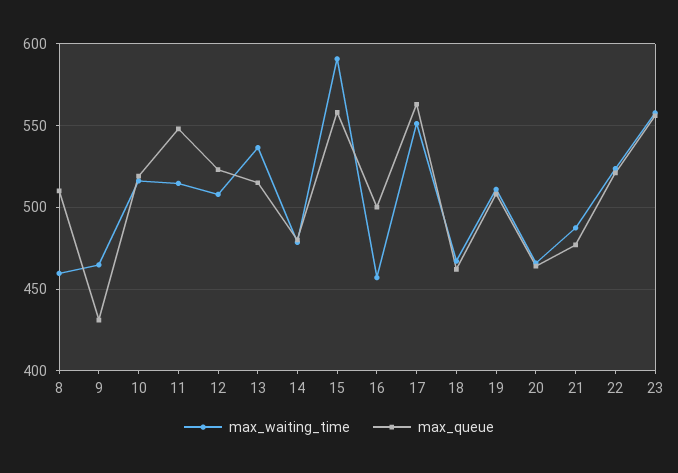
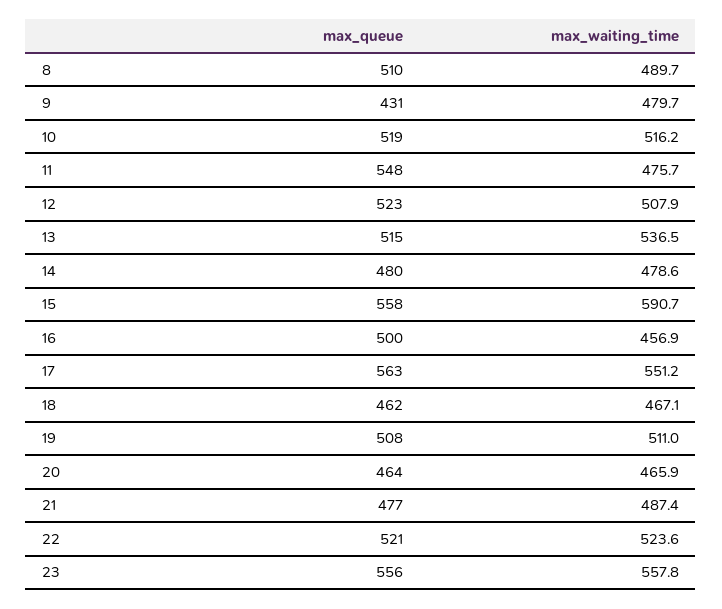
  {
    "max_waiting_time": {
-     "8": 460,
+     "8": 489.7,
-     "9": 465,
+     "9": 479.7,
      "10": 516.2,
-     "11": 515,
+     "11": 475.7,
      "12": 507.9,
      "13": 536.5,
      "14": 478.6,
      "15": 590.7,
      "16": 456.9,
      "17": 551.2,
      "18": 467.1,
      "19": 511,
      "20": 465.9,
      "21": 487.4,
      "22": 523.6,
      "23": 557.8
    },
    "max_queue": {
      "8": 510,
      "9": 431,
      "10": 519,
      "11": 548,
      "12": 523,
      "13": 515,
      "14": 480,
      "15": 558,
      "16": 500,
      "17": 563,
      "18": 462,
      "19": 508,
      "20": 464,
      "21": 477,
      "22": 521,
      "23": 556
    }
  }

